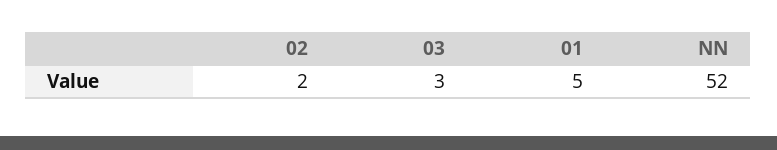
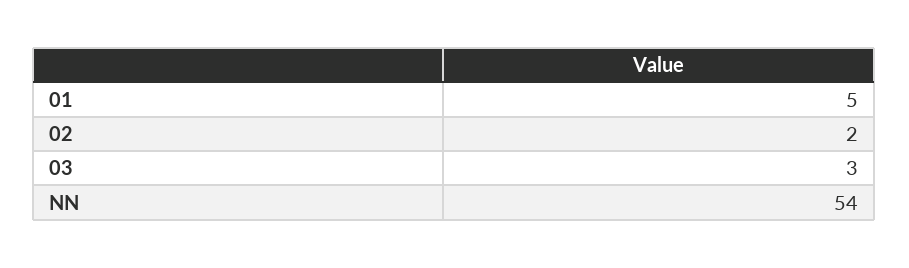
  {
    "02": 2,
    "03": 3,
    "01": 5,
-   "NN": 52
+   "NN": 54
  }

